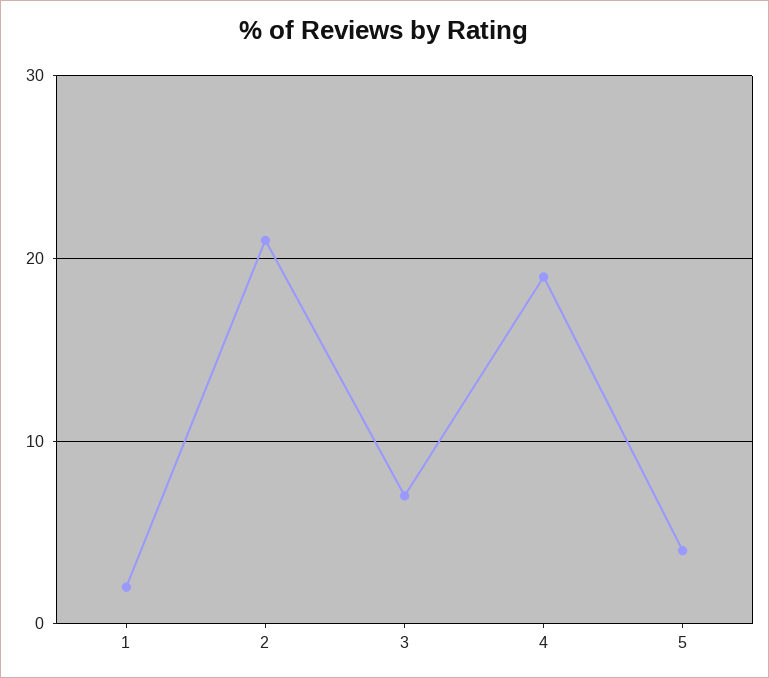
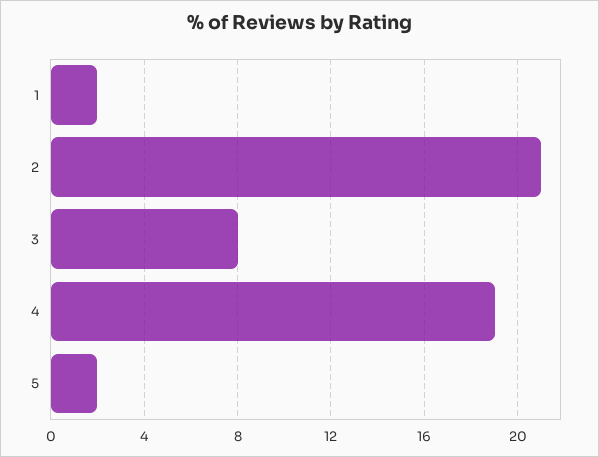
  {
    "1": 2,
    "2": 21,
-   "3": 7,
+   "3": 8,
    "4": 19,
-   "5": 4
+   "5": 2
  }

